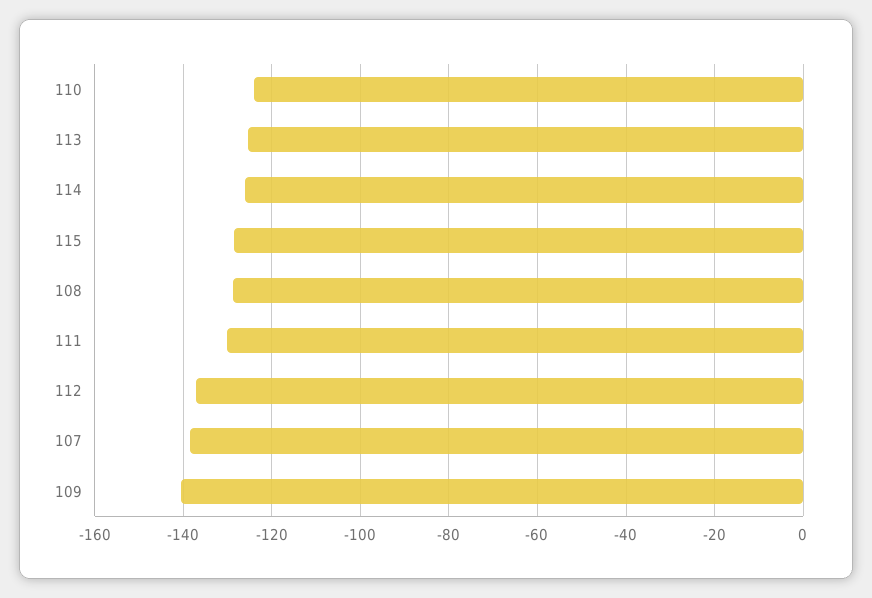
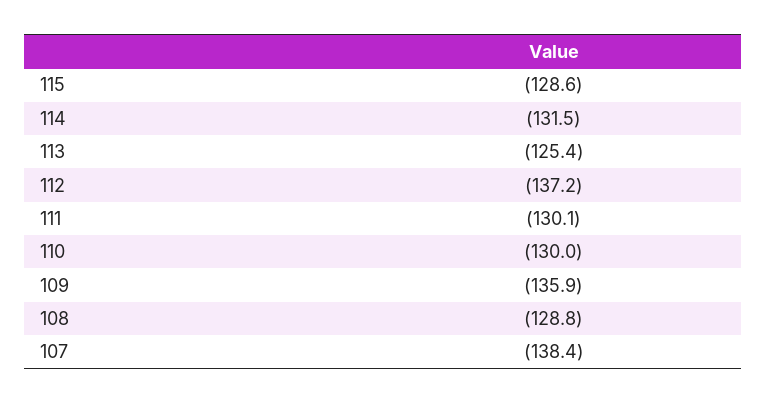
  {
-   "110": -124,
+   "110": -130,
    "113": -125.4,
-   "114": -126,
+   "114": -131.5,
    "115": -128.6,
    "108": -128.8,
    "111": -130.1,
    "112": -137.2,
    "107": -138.4,
-   "109": -140
+   "109": -135.9
  }

